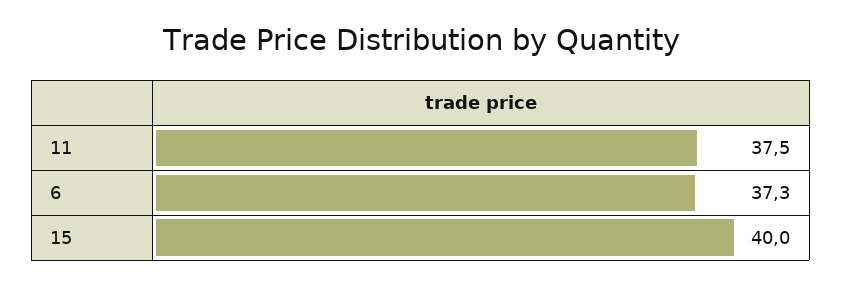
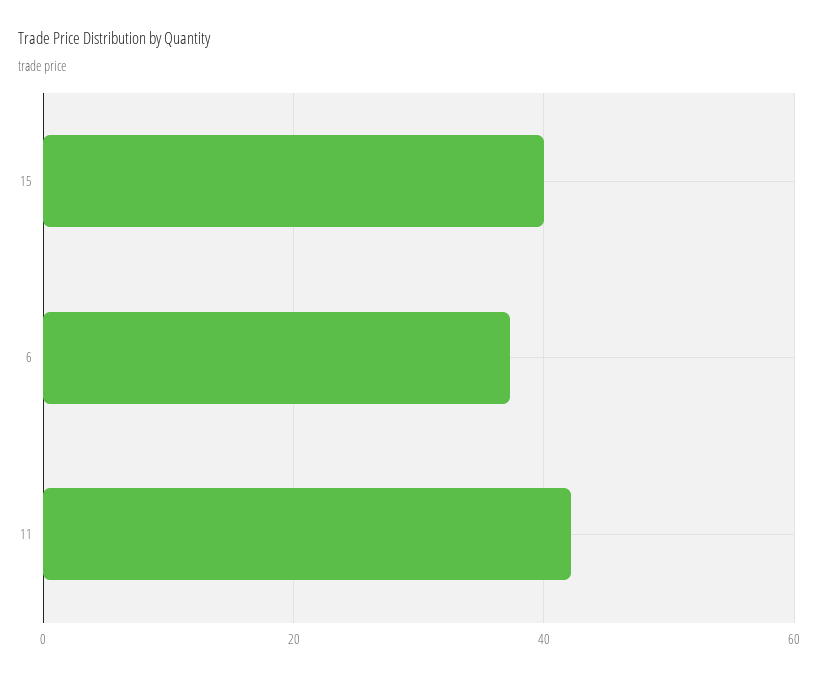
  {
-   "11": 37.5,
+   "11": 42,
    "6": 37.3,
    "15": 40
  }

